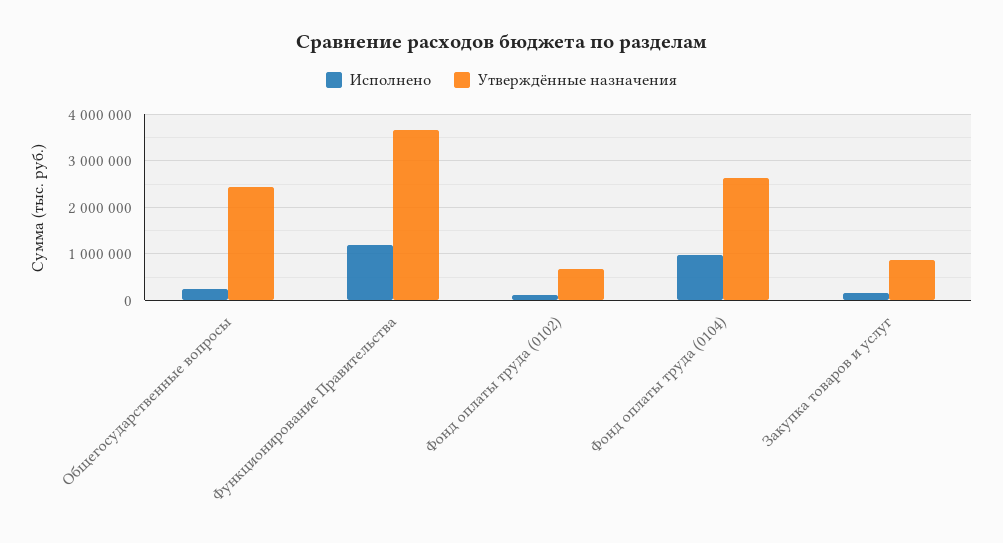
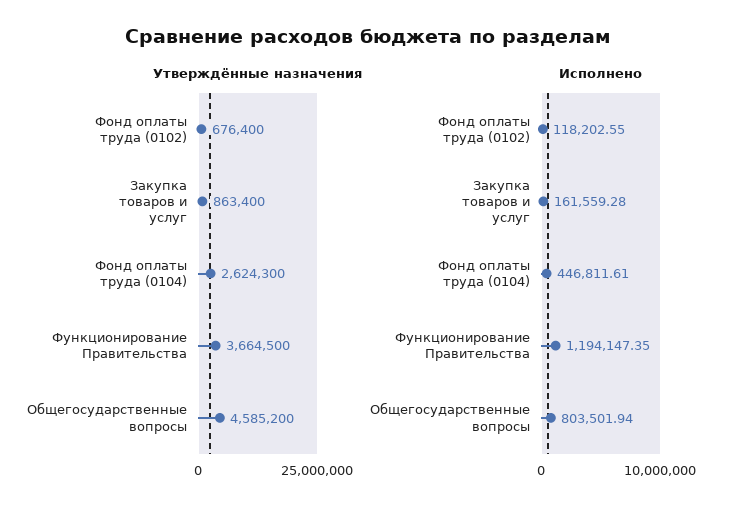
  {
    "Исполнено": {
-     "Общегосударственные вопросы": 200000,
+     "Общегосударственные вопросы": 803501.94,
      "Функционирование Правительства": 1194147.35,
      "Фонд оплаты труда (0102)": 118202.55,
-     "Фонд оплаты труда (0104)": 1000000,
+     "Фонд оплаты труда (0104)": 446811.61,
      "Закупка товаров и услуг": 161559.28
    },
    "Утверждённые назначения": {
-     "Общегосударственные вопросы": 2400000,
+     "Общегосударственные вопросы": 4585200,
      "Функционирование Правительства": 3664500,
      "Фонд оплаты труда (0102)": 676400,
      "Фонд оплаты труда (0104)": 2624300,
      "Закупка товаров и услуг": 863400
    }
  }

